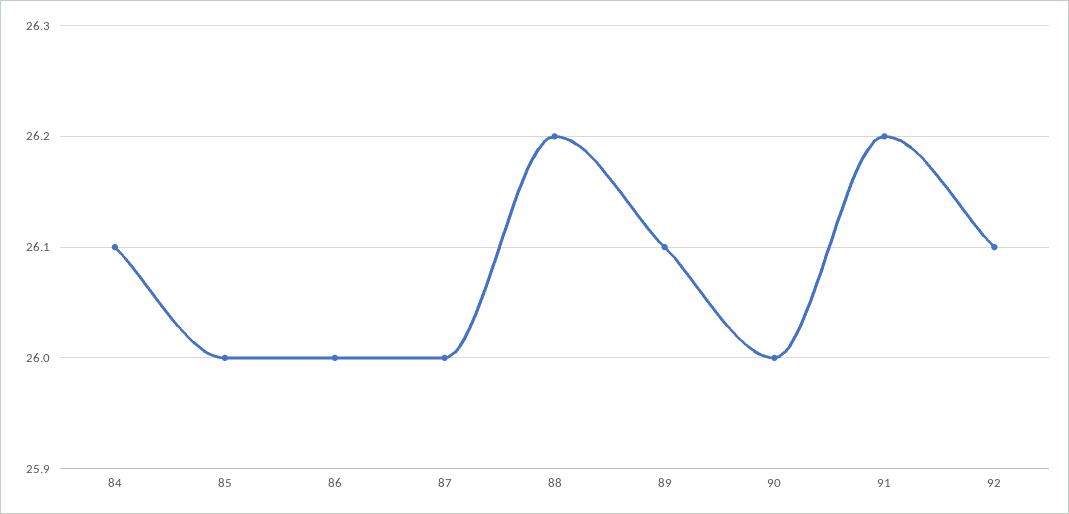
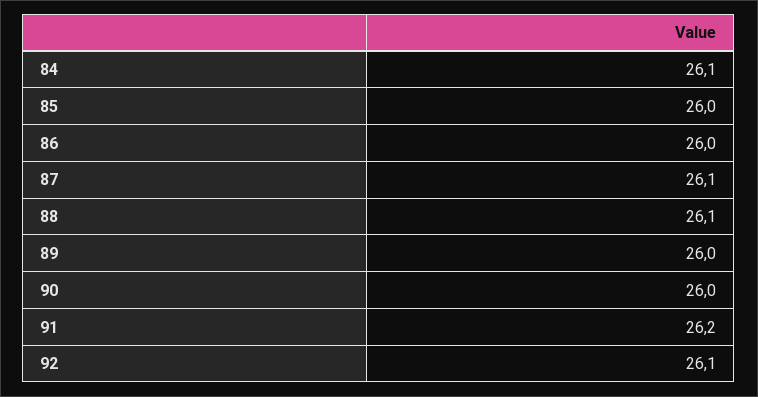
  {
    "84": 26.1,
    "85": 26,
    "86": 26,
-   "87": 26,
+   "87": 26.1,
-   "88": 26.2,
+   "88": 26.1,
-   "89": 26.1,
+   "89": 26,
    "90": 26,
    "91": 26.2,
    "92": 26.1
  }

